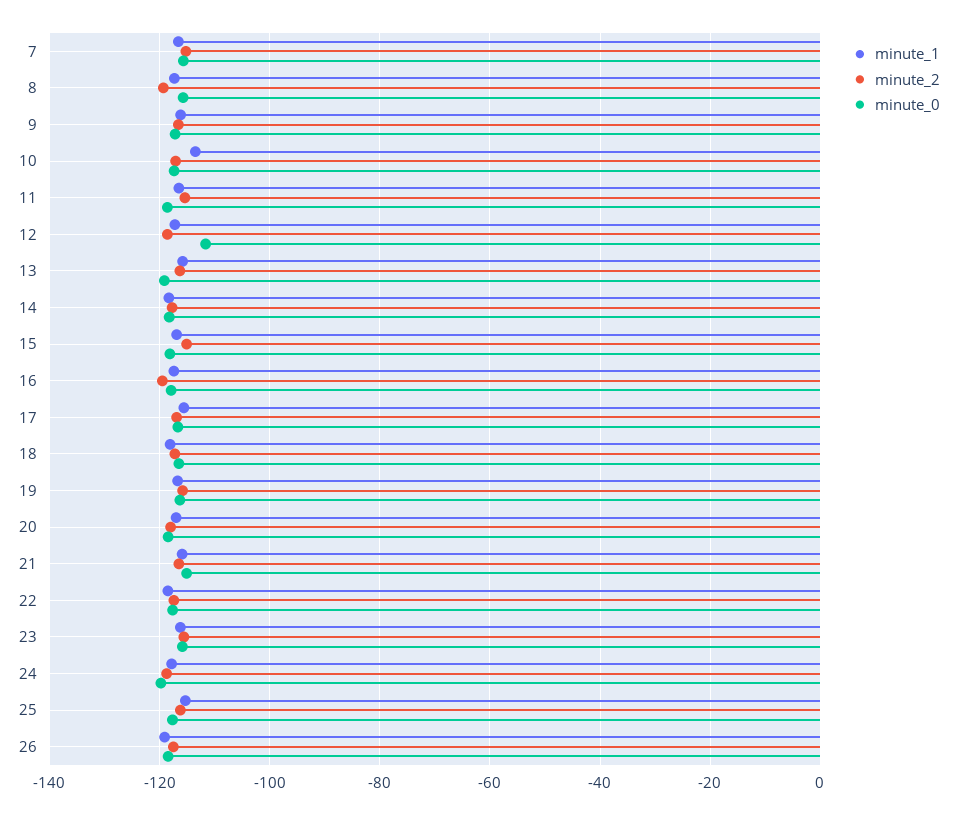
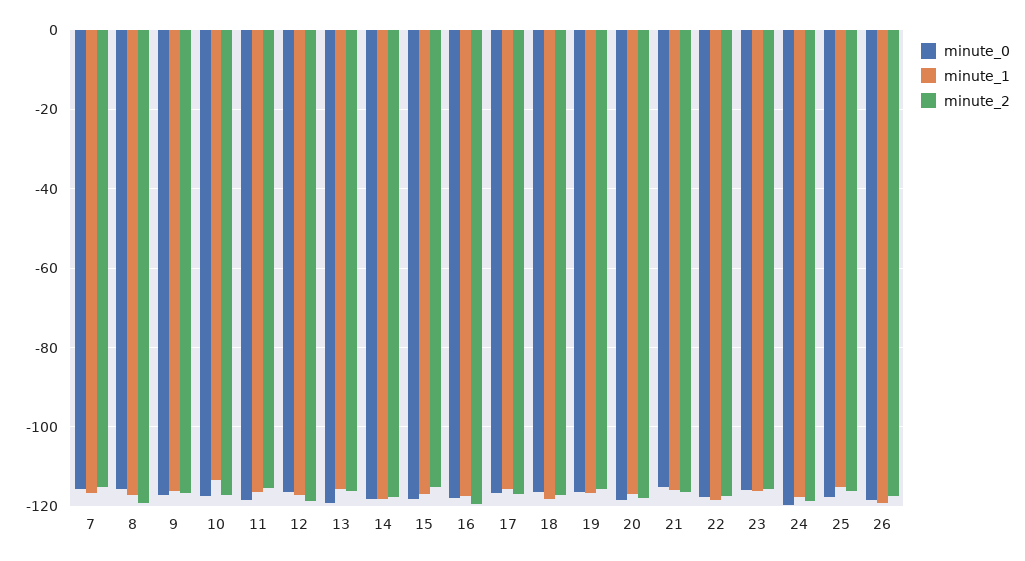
  {
    "minute_1": {
      "7": -116,
      "8": -118,
      "9": -116,
      "10": -114,
      "11": -116,
      "12": -118,
      "13": -116,
      "14": -118,
      "15": -116,
      "16": -118,
      "17": -116,
      "18": -118,
      "19": -116,
      "20": -118,
      "21": -116,
      "22": -118,
      "23": -116,
      "24": -118,
      "25": -116,
      "26": -120
    },
    "minute_2": {
      "7": -116,
      "8": -120,
      "9": -116,
      "10": -118,
      "11": -116,
      "12": -118,
      "13": -116,
      "14": -118,
      "15": -116,
      "16": -120,
      "17": -116,
      "18": -118,
      "19": -116,
      "20": -118,
      "21": -116,
      "22": -118,
      "23": -116,
      "24": -118,
      "25": -116,
      "26": -118
    },
    "minute_0": {
      "7": -116,
      "8": -116,
      "9": -118,
      "10": -118,
      "11": -118,
-     "12": -112,
+     "12": -116,
      "13": -120,
      "14": -118,
      "15": -118,
      "16": -118,
      "17": -116,
      "18": -116,
      "19": -116,
      "20": -118,
      "21": -116,
      "22": -118,
      "23": -116,
      "24": -120,
      "25": -118,
      "26": -118
    }
  }

